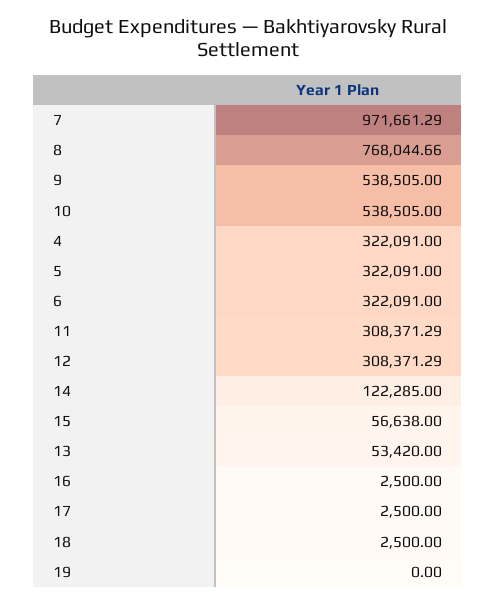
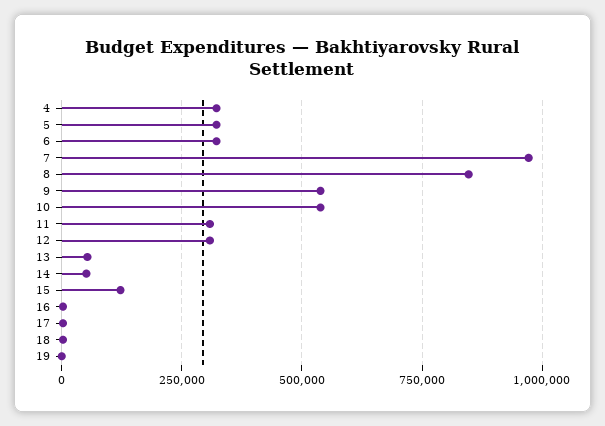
  {
    "7": 971661.29,
-   "8": 768044.66,
+   "8": 850000,
    "9": 538505,
    "10": 538505,
    "4": 322091,
    "5": 322091,
    "6": 322091,
    "11": 308371.29,
    "12": 308371.29,
-   "14": 122285,
+   "14": 50000,
-   "15": 56638,
+   "15": 125000,
    "13": 53420,
    "16": 2500,
    "17": 2500,
    "18": 2500,
    "19": 0
  }

